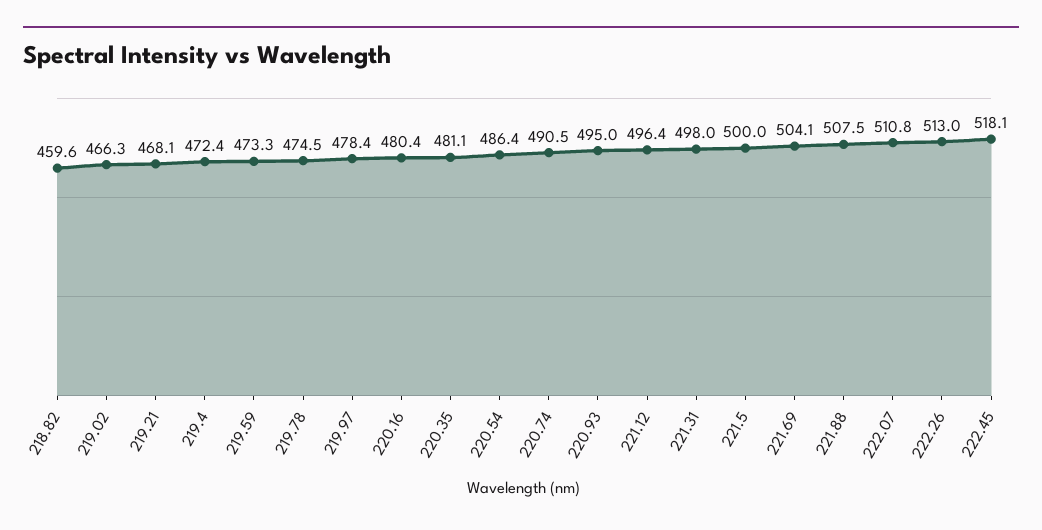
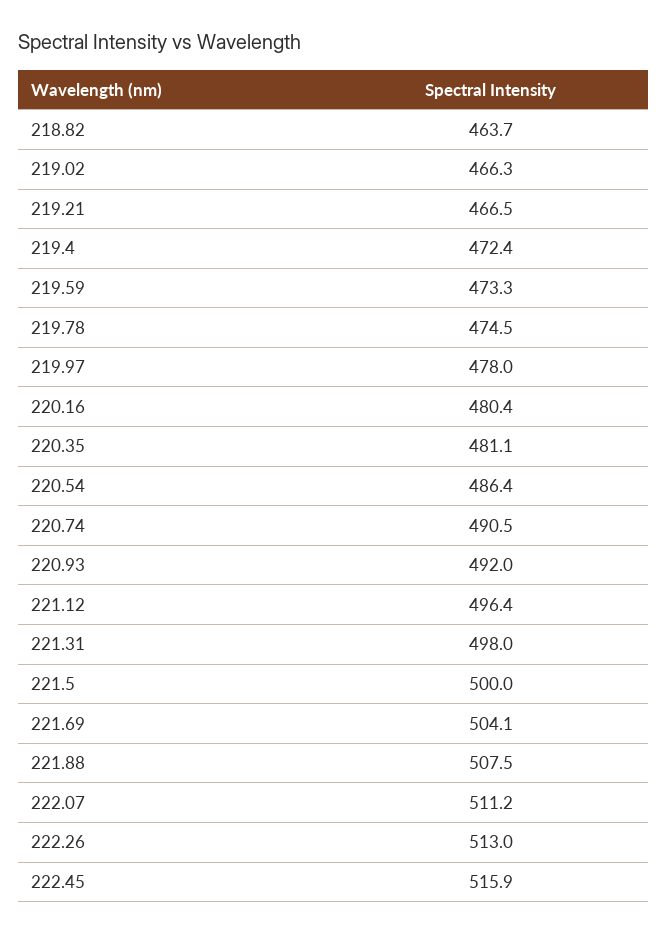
  {
-   "218.82": 459.6,
+   "218.82": 463.7,
    "219.02": 466.3,
-   "219.21": 468.1,
+   "219.21": 466.5,
    "219.4": 472.4,
    "219.59": 473.3,
    "219.78": 474.5,
-   "219.97": 478.4,
+   "219.97": 478,
    "220.16": 480.4,
    "220.35": 481.1,
    "220.54": 486.4,
    "220.74": 490.5,
-   "220.93": 495,
+   "220.93": 492,
    "221.12": 496.4,
    "221.31": 498,
    "221.5": 500,
    "221.69": 504.1,
    "221.88": 507.5,
-   "222.07": 510.8,
+   "222.07": 511.2,
    "222.26": 513,
-   "222.45": 518.1
+   "222.45": 515.9
  }

